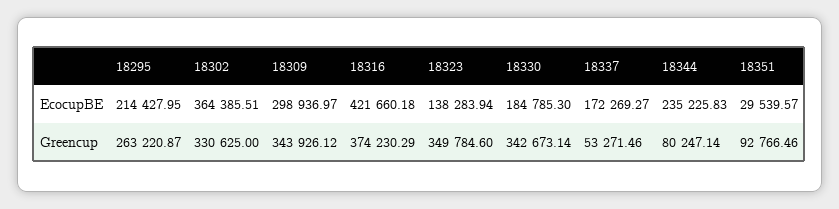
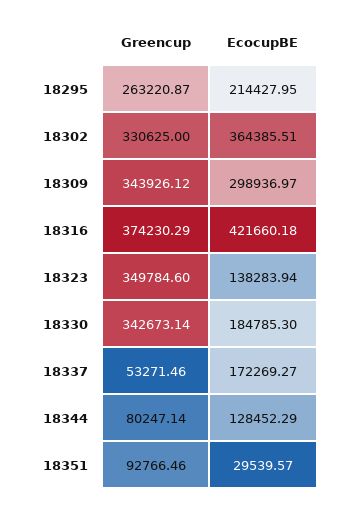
  {
    "18295": {
      "EcocupBE": 214427.95,
      "Greencup": 263220.87
    },
    "18302": {
      "EcocupBE": 364385.51,
      "Greencup": 330625
    },
    "18309": {
      "EcocupBE": 298936.97,
      "Greencup": 343926.12
    },
    "18316": {
      "EcocupBE": 421660.18,
      "Greencup": 374230.29
    },
    "18323": {
      "EcocupBE": 138283.94,
      "Greencup": 349784.6
    },
    "18330": {
      "EcocupBE": 184785.3,
      "Greencup": 342673.14
    },
    "18337": {
      "EcocupBE": 172269.27,
      "Greencup": 53271.46
    },
    "18344": {
-     "EcocupBE": 235225.83,
+     "EcocupBE": 128452.29,
      "Greencup": 80247.14
    },
    "18351": {
      "EcocupBE": 29539.57,
      "Greencup": 92766.46
    }
  }

